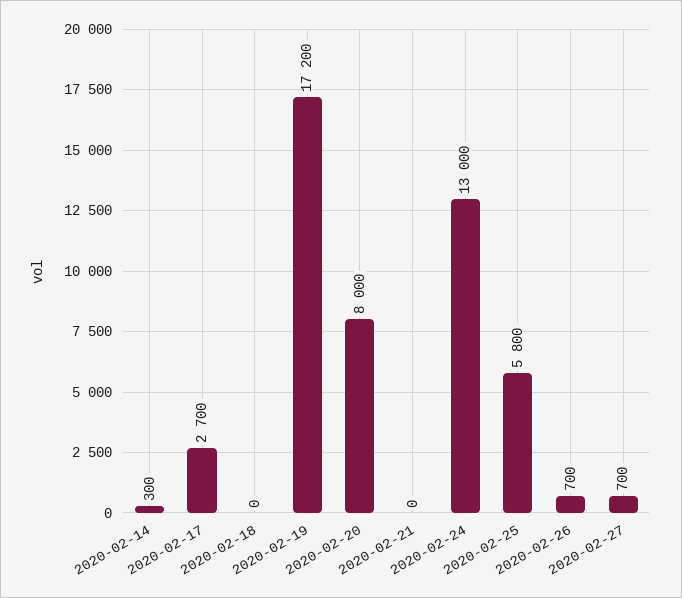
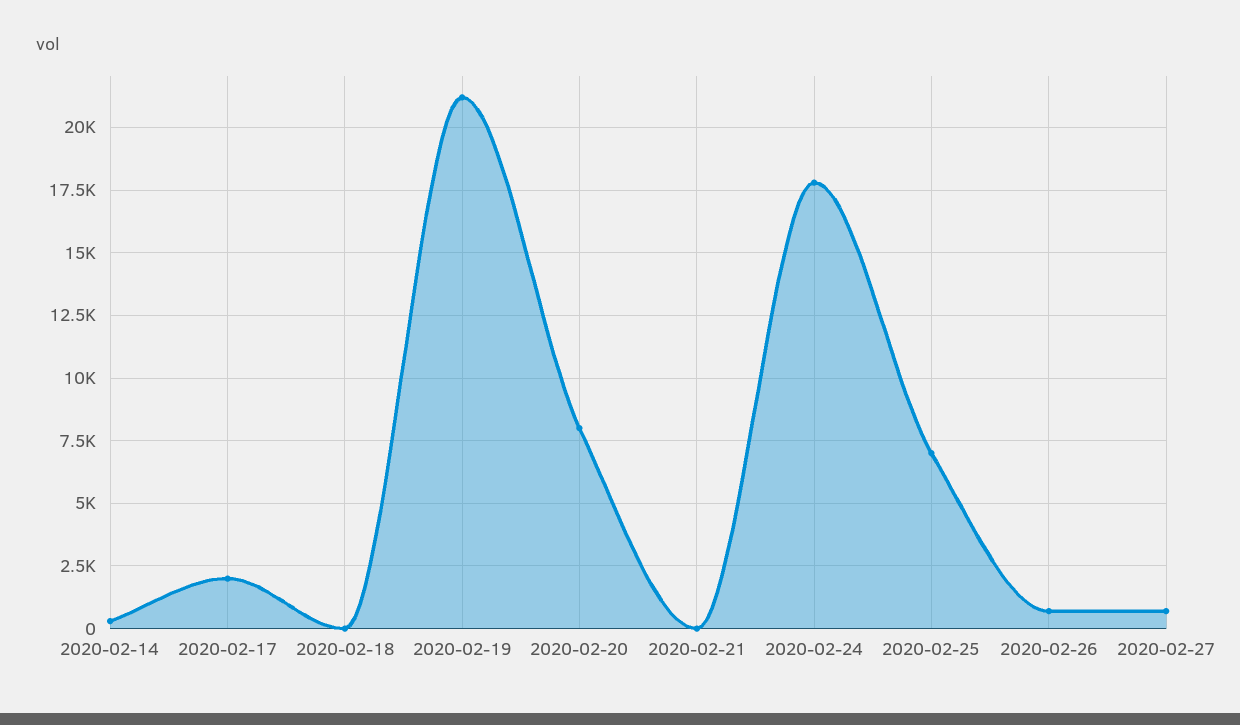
  {
    "2020-02-14": 300,
-   "2020-02-17": 2700,
+   "2020-02-17": 2000,
    "2020-02-18": 0,
-   "2020-02-19": 17200,
+   "2020-02-19": 21250,
    "2020-02-20": 8000,
    "2020-02-21": 0,
-   "2020-02-24": 13000,
+   "2020-02-24": 17750,
-   "2020-02-25": 5800,
+   "2020-02-25": 7000,
    "2020-02-26": 700,
    "2020-02-27": 700
  }

